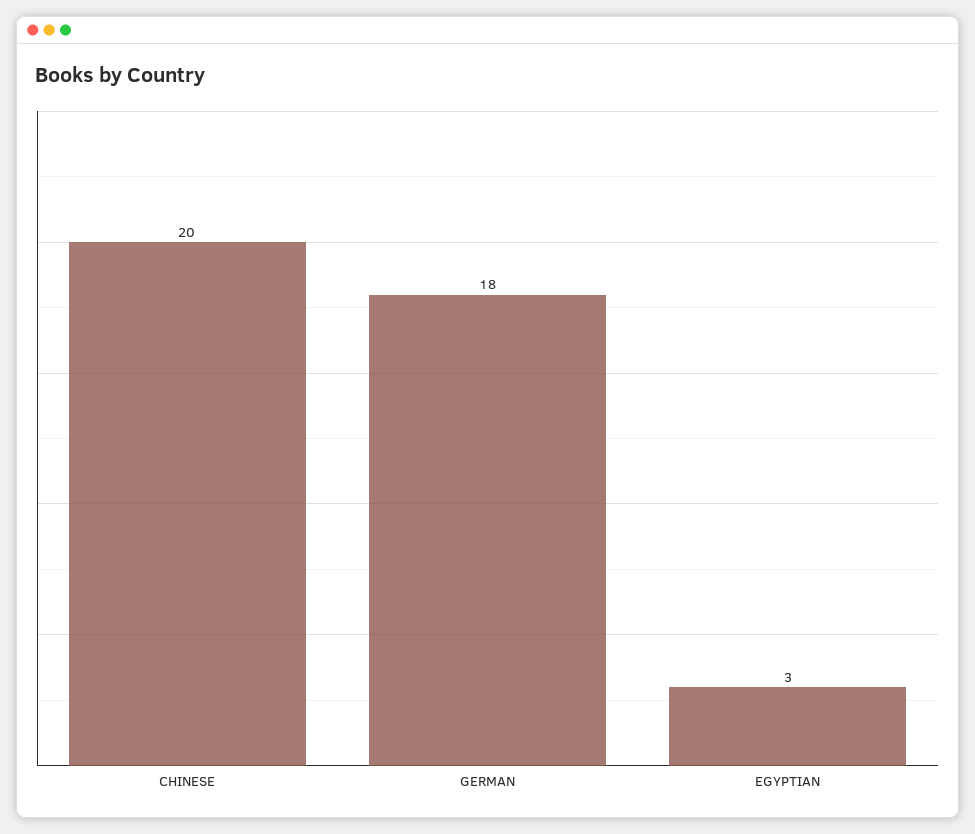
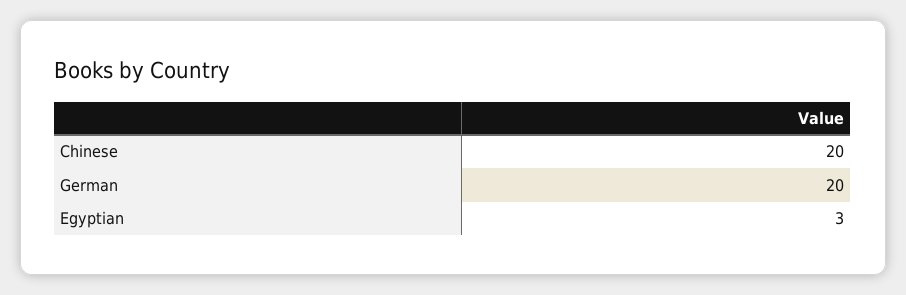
  {
    "CHINESE": 20,
-   "GERMAN": 18,
+   "GERMAN": 20,
    "EGYPTIAN": 3
  }

